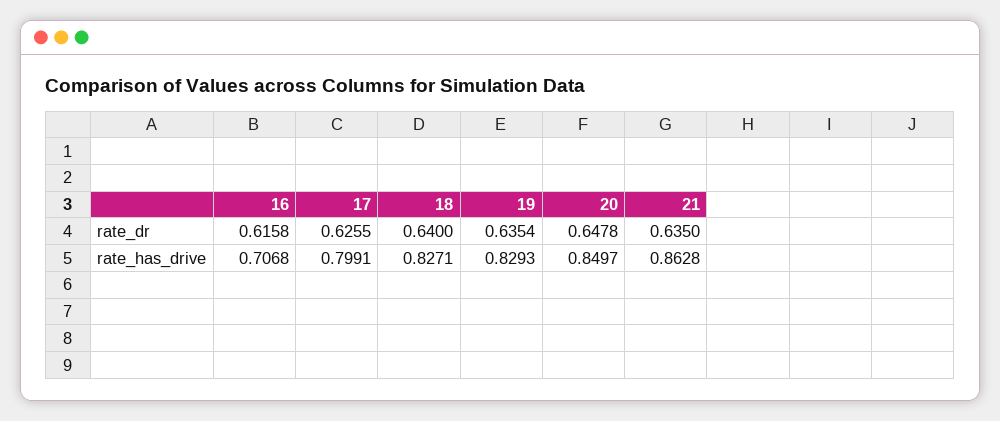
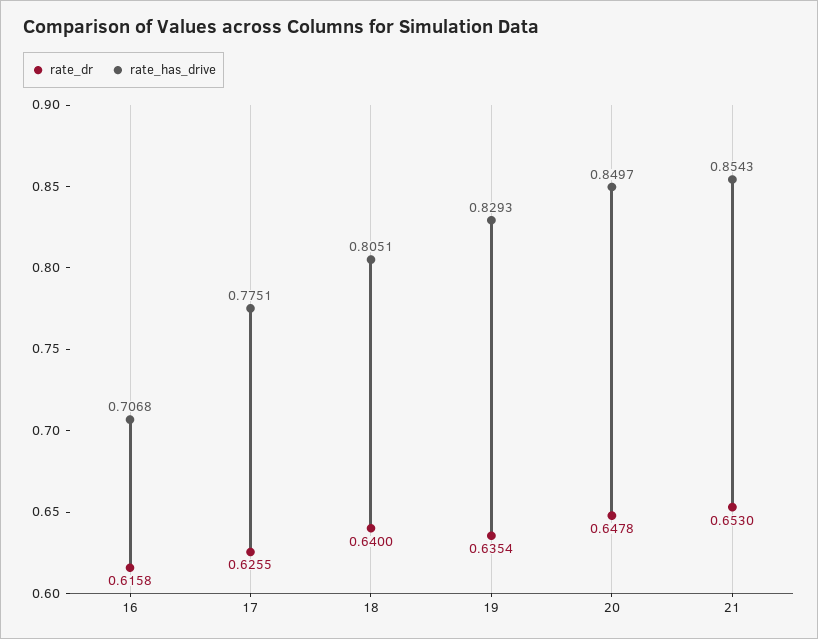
  {
    "rate_dr": {
      "16": 0.6158,
      "17": 0.6255,
      "18": 0.64,
      "19": 0.6354,
      "20": 0.6478,
-     "21": 0.635
+     "21": 0.653
    },
    "rate_has_drive": {
      "16": 0.7068,
-     "17": 0.7991,
+     "17": 0.7751,
-     "18": 0.8271,
+     "18": 0.8051,
      "19": 0.8293,
      "20": 0.8497,
-     "21": 0.8628
+     "21": 0.8543
    }
  }

